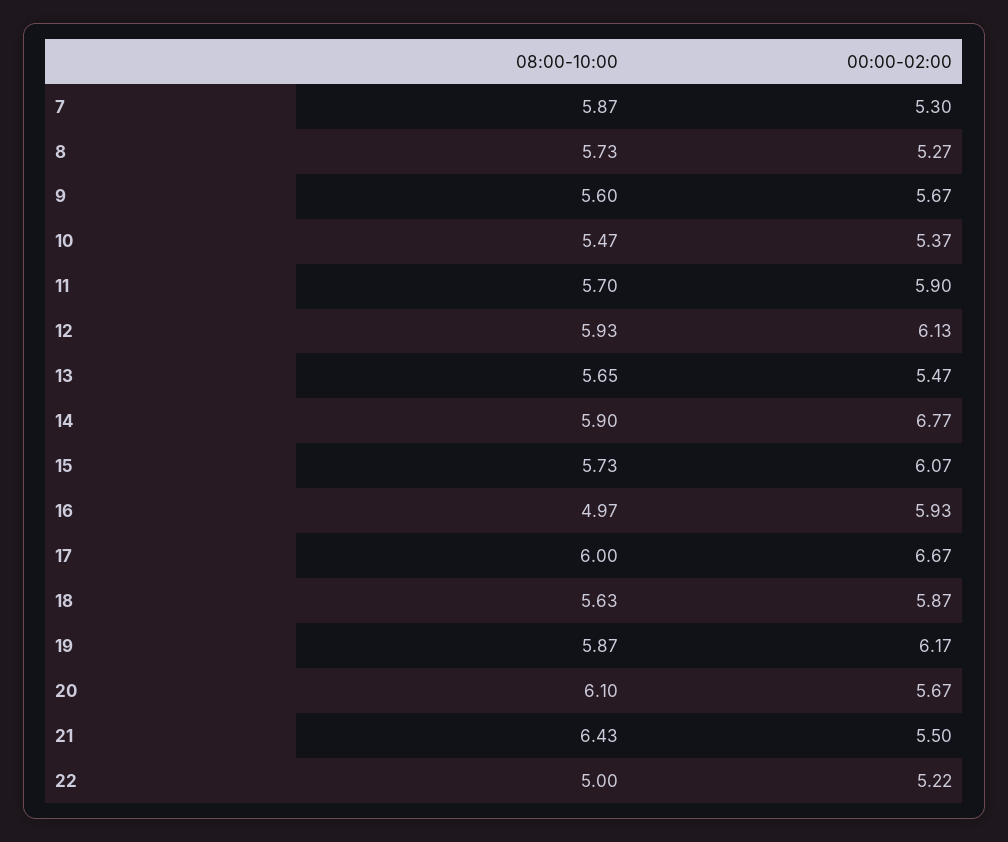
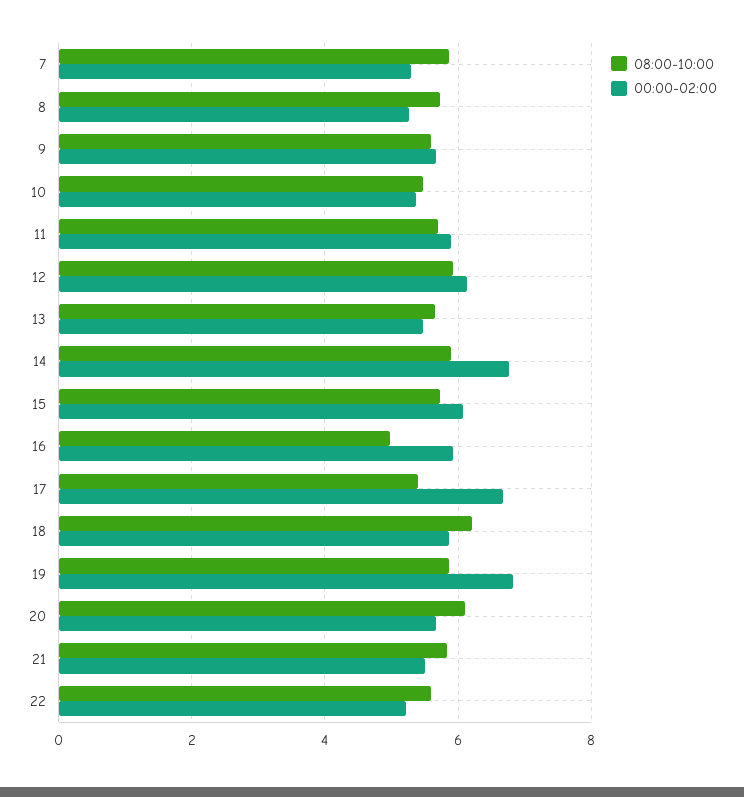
  {
    "08:00-10:00": {
      "7": 5.87,
      "8": 5.73,
      "9": 5.6,
      "10": 5.47,
      "11": 5.7,
      "12": 5.93,
      "13": 5.65,
      "14": 5.9,
      "15": 5.73,
      "16": 4.97,
-     "17": 6,
+     "17": 5.4,
-     "18": 5.63,
+     "18": 6.2,
      "19": 5.87,
      "20": 6.1,
-     "21": 6.43,
+     "21": 5.8,
-     "22": 5
+     "22": 5.6
    },
    "00:00-02:00": {
      "7": 5.3,
      "8": 5.27,
      "9": 5.67,
      "10": 5.37,
      "11": 5.9,
      "12": 6.13,
      "13": 5.47,
      "14": 6.77,
      "15": 6.07,
      "16": 5.93,
      "17": 6.67,
      "18": 5.87,
-     "19": 6.17,
+     "19": 6.8,
      "20": 5.67,
      "21": 5.5,
      "22": 5.22
    }
  }

